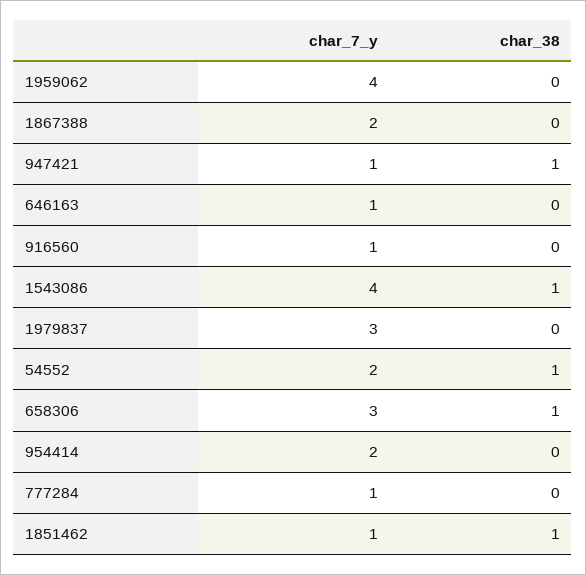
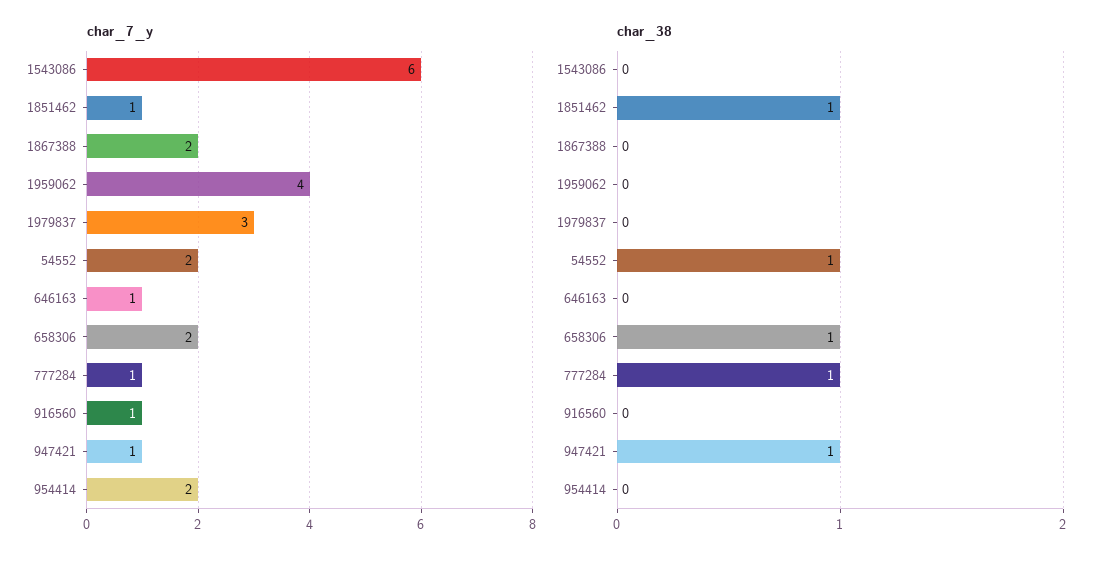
  {
    "char_7_y": {
      "1959062": 4,
      "1867388": 2,
      "947421": 1,
      "646163": 1,
      "916560": 1,
-     "1543086": 4,
+     "1543086": 6,
      "1979837": 3,
      "54552": 2,
-     "658306": 3,
+     "658306": 2,
      "954414": 2,
      "777284": 1,
      "1851462": 1
    },
    "char_38": {
      "1959062": 0,
      "1867388": 0,
      "947421": 1,
      "646163": 0,
      "916560": 0,
-     "1543086": 1,
+     "1543086": 0,
      "1979837": 0,
      "54552": 1,
      "658306": 1,
      "954414": 0,
-     "777284": 0,
+     "777284": 1,
      "1851462": 1
    }
  }

